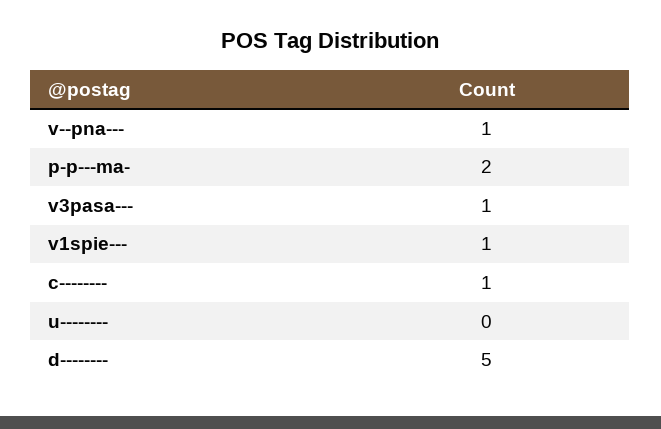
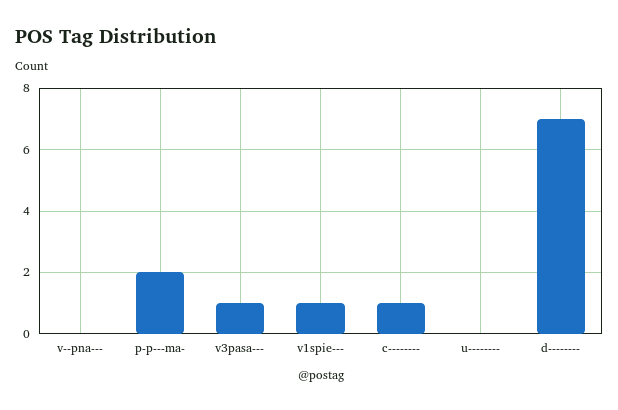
  {
-   "v--pna---": 1,
+   "v--pna---": 0,
    "p-p---ma-": 2,
    "v3pasa---": 1,
    "v1spie---": 1,
    "c--------": 1,
    "u--------": 0,
-   "d--------": 5
+   "d--------": 7
  }

